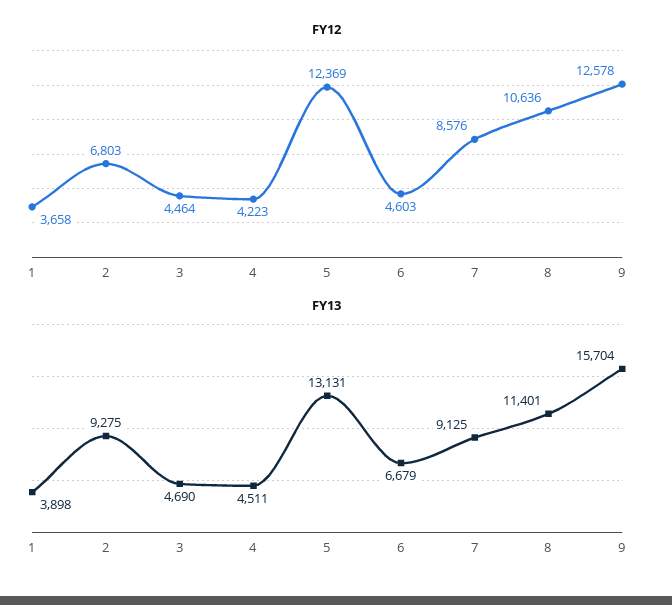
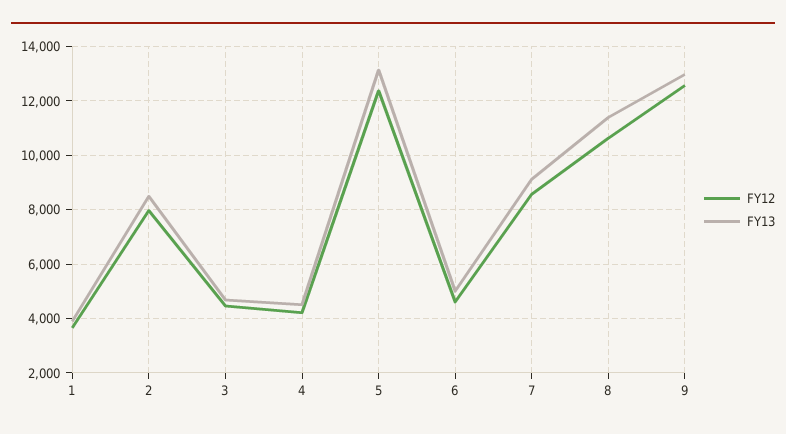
  {
    "FY12": {
      "1": 3658,
-     "2": 6803,
+     "2": 8000,
      "3": 4464,
      "4": 4223,
      "5": 12369,
      "6": 4603,
      "7": 8576,
      "8": 10636,
      "9": 12578
    },
    "FY13": {
      "1": 3898,
-     "2": 9275,
+     "2": 8500,
      "3": 4690,
      "4": 4511,
      "5": 13131,
-     "6": 6679,
+     "6": 5000,
      "7": 9125,
      "8": 11401,
-     "9": 15704
+     "9": 13000
    }
  }

